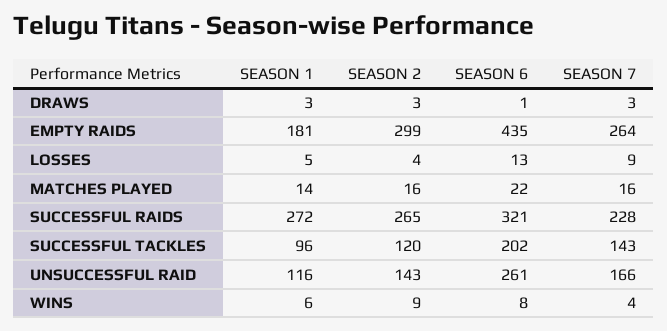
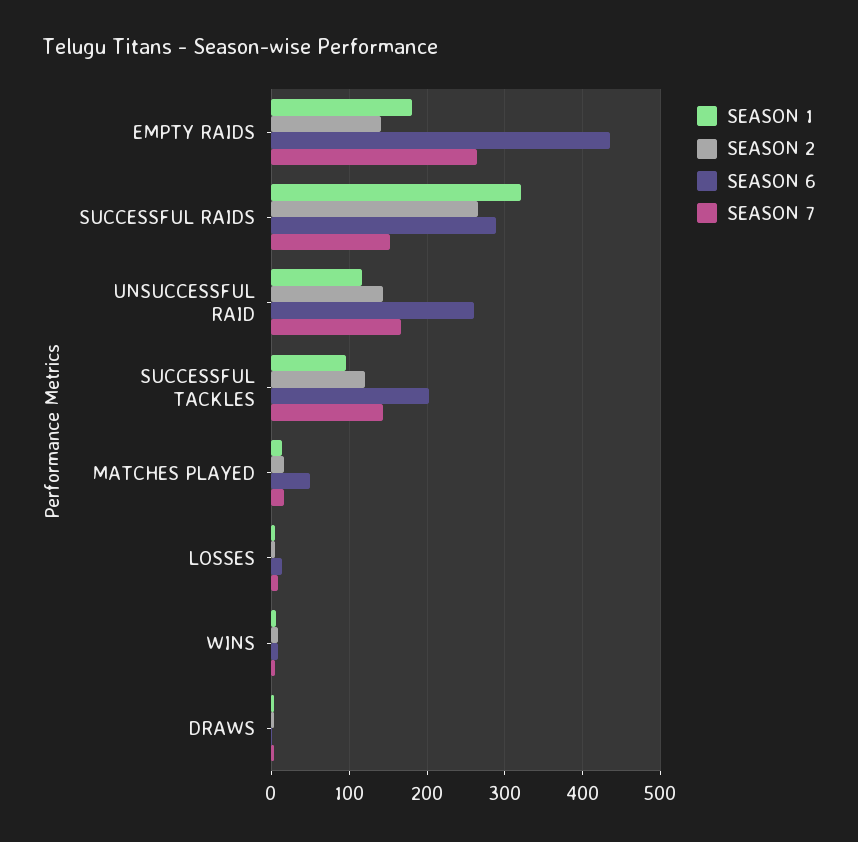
  {
    "SEASON 1": {
      "DRAWS": 3,
      "EMPTY RAIDS": 181,
      "LOSSES": 5,
      "MATCHES PLAYED": 14,
-     "SUCCESSFUL RAIDS": 272,
+     "SUCCESSFUL RAIDS": 320,
      "SUCCESSFUL TACKLES": 96,
      "UNSUCCESSFUL RAID": 116,
      "WINS": 6
    },
    "SEASON 2": {
      "DRAWS": 3,
-     "EMPTY RAIDS": 299,
+     "EMPTY RAIDS": 140,
      "LOSSES": 4,
      "MATCHES PLAYED": 16,
      "SUCCESSFUL RAIDS": 265,
      "SUCCESSFUL TACKLES": 120,
      "UNSUCCESSFUL RAID": 143,
      "WINS": 9
    },
    "SEASON 6": {
      "DRAWS": 1,
      "EMPTY RAIDS": 435,
      "LOSSES": 13,
-     "MATCHES PLAYED": 22,
+     "MATCHES PLAYED": 50,
-     "SUCCESSFUL RAIDS": 321,
+     "SUCCESSFUL RAIDS": 290,
      "SUCCESSFUL TACKLES": 202,
      "UNSUCCESSFUL RAID": 261,
      "WINS": 8
    },
    "SEASON 7": {
      "DRAWS": 3,
      "EMPTY RAIDS": 264,
      "LOSSES": 9,
      "MATCHES PLAYED": 16,
-     "SUCCESSFUL RAIDS": 228,
+     "SUCCESSFUL RAIDS": 150,
      "SUCCESSFUL TACKLES": 143,
      "UNSUCCESSFUL RAID": 166,
      "WINS": 4
    }
  }

